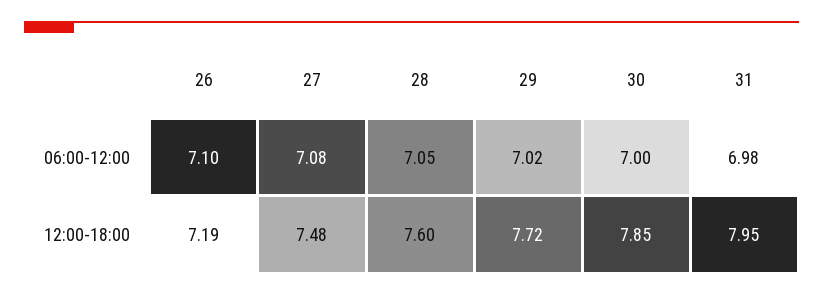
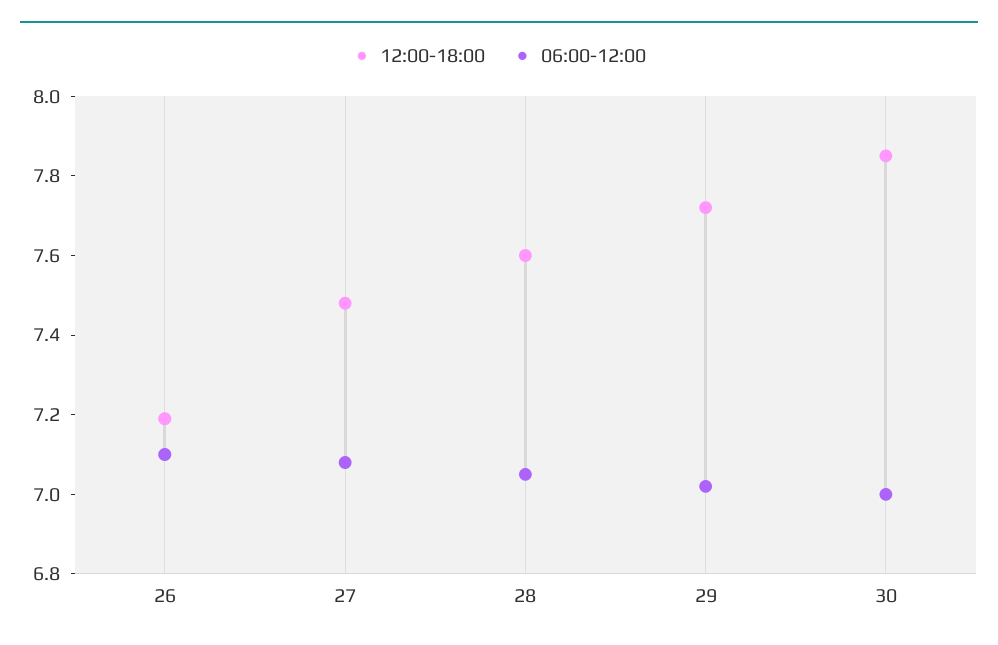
  {
    "06:00-12:00": {
      "26": 7.1,
      "27": 7.08,
      "28": 7.05,
      "29": 7.02,
-     "30": 7,
+     "30": 7
-     "31": 6.98
    },
    "12:00-18:00": {
      "26": 7.19,
      "27": 7.48,
      "28": 7.6,
      "29": 7.72,
-     "30": 7.85,
+     "30": 7.85
-     "31": 7.95
    }
  }

